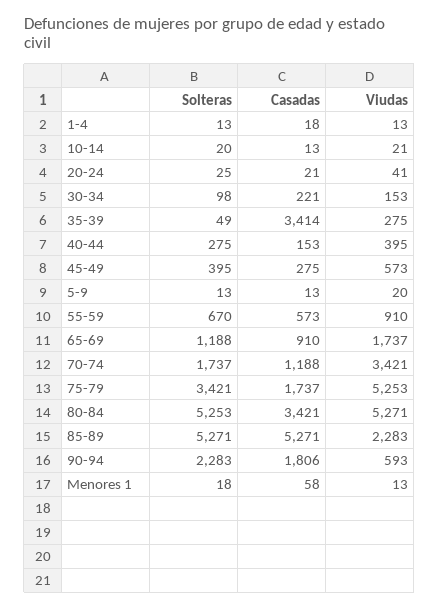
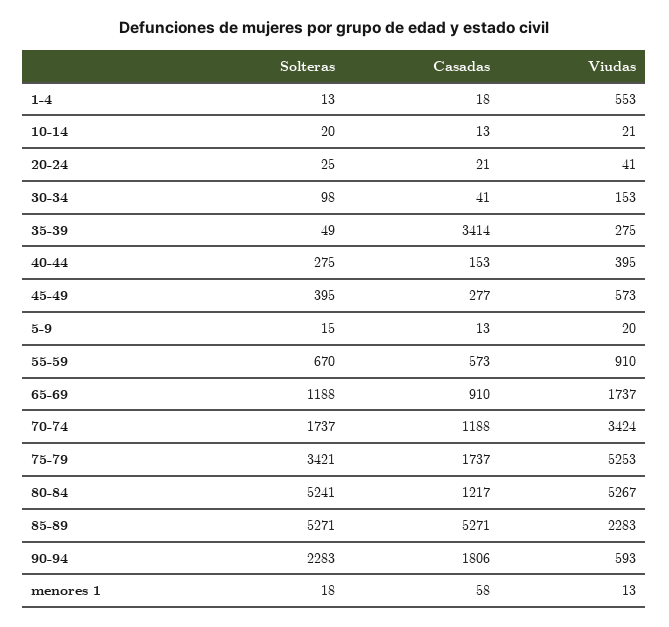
  {
    "Solteras": {
      "1-4": 13,
      "10-14": 20,
      "20-24": 25,
      "30-34": 98,
      "35-39": 49,
      "40-44": 275,
      "45-49": 395,
-     "5-9": 13,
+     "5-9": 15,
      "55-59": 670,
      "65-69": 1188,
      "70-74": 1737,
      "75-79": 3421,
-     "80-84": 5253,
+     "80-84": 5241,
      "85-89": 5271,
      "90-94": 2283,
      "Menores 1": 18
    },
    "Casadas": {
      "1-4": 18,
      "10-14": 13,
      "20-24": 21,
-     "30-34": 221,
+     "30-34": 41,
      "35-39": 3414,
      "40-44": 153,
-     "45-49": 275,
+     "45-49": 277,
      "5-9": 13,
      "55-59": 573,
      "65-69": 910,
      "70-74": 1188,
      "75-79": 1737,
-     "80-84": 3421,
+     "80-84": 1217,
      "85-89": 5271,
      "90-94": 1806,
      "Menores 1": 58
    },
    "Viudas": {
-     "1-4": 13,
+     "1-4": 553,
      "10-14": 21,
      "20-24": 41,
      "30-34": 153,
      "35-39": 275,
      "40-44": 395,
      "45-49": 573,
      "5-9": 20,
      "55-59": 910,
      "65-69": 1737,
-     "70-74": 3421,
+     "70-74": 3424,
      "75-79": 5253,
-     "80-84": 5271,
+     "80-84": 5267,
      "85-89": 2283,
      "90-94": 593,
      "Menores 1": 13
    }
  }

